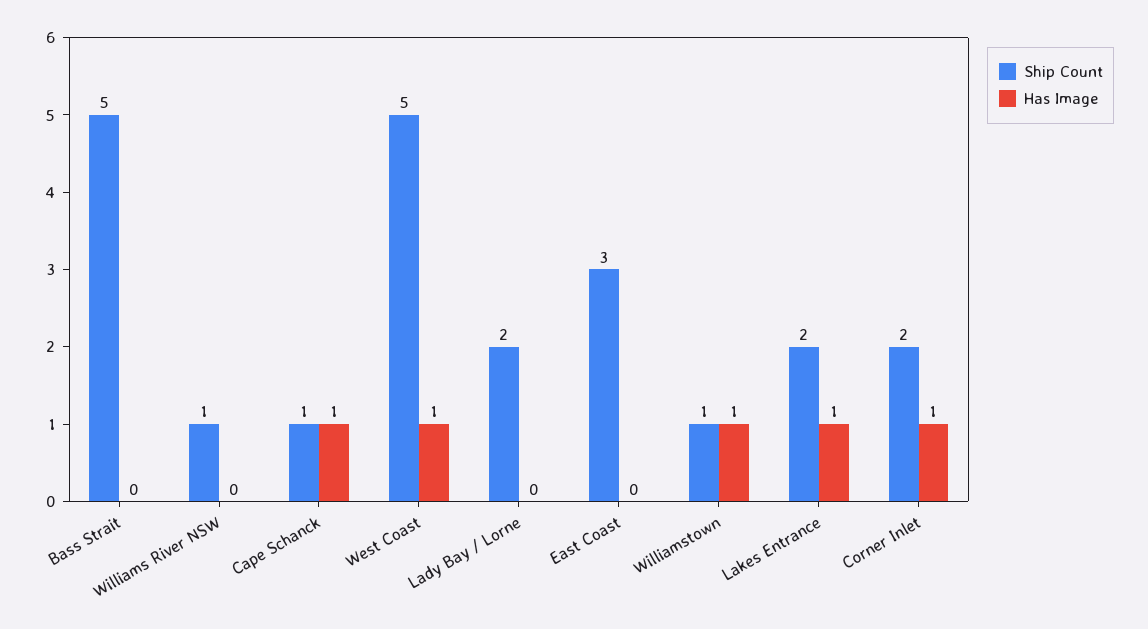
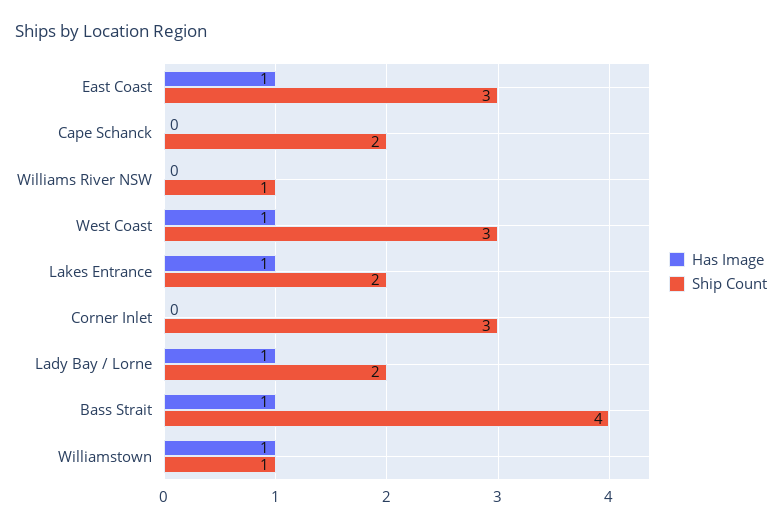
  {
    "Ship Count": {
-     "Bass Strait": 5,
+     "Bass Strait": 4,
      "Williams River NSW": 1,
-     "Cape Schanck": 1,
+     "Cape Schanck": 2,
-     "West Coast": 5,
+     "West Coast": 3,
      "Lady Bay / Lorne": 2,
      "East Coast": 3,
      "Williamstown": 1,
      "Lakes Entrance": 2,
-     "Corner Inlet": 2
+     "Corner Inlet": 3
    },
    "Has Image": {
-     "Bass Strait": 0,
+     "Bass Strait": 1,
      "Williams River NSW": 0,
-     "Cape Schanck": 1,
+     "Cape Schanck": 0,
      "West Coast": 1,
-     "Lady Bay / Lorne": 0,
+     "Lady Bay / Lorne": 1,
-     "East Coast": 0,
+     "East Coast": 1,
      "Williamstown": 1,
      "Lakes Entrance": 1,
-     "Corner Inlet": 1
+     "Corner Inlet": 0
    }
  }

